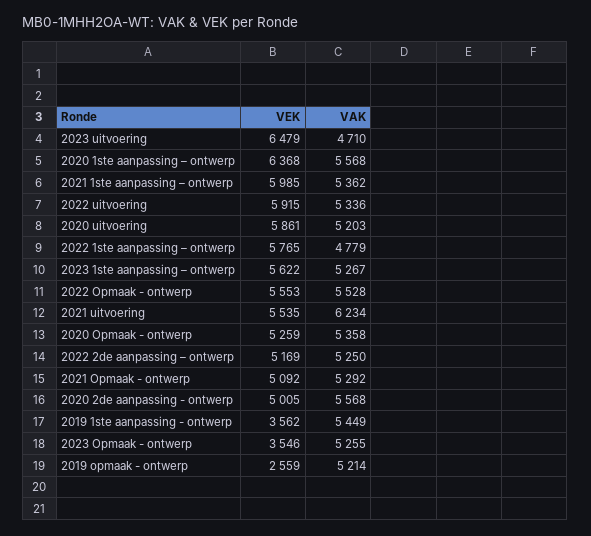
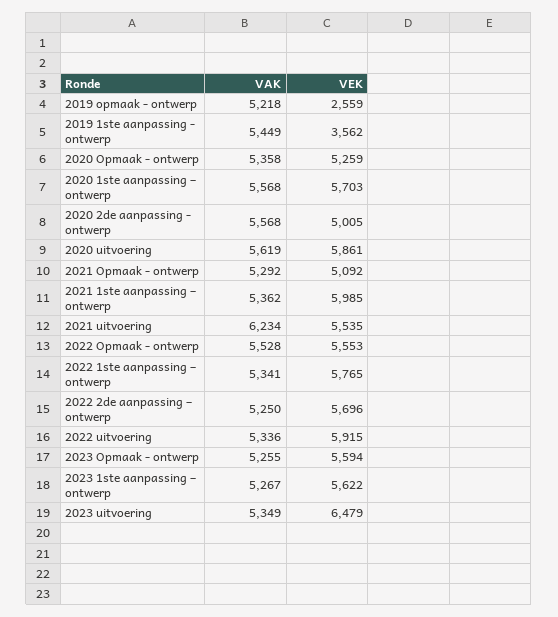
  {
    "VEK": {
      "2023 uitvoering": 6479,
-     "2020 1ste aanpassing – ontwerp": 6368,
+     "2020 1ste aanpassing – ontwerp": 5703,
      "2021 1ste aanpassing – ontwerp": 5985,
      "2022 uitvoering": 5915,
      "2020 uitvoering": 5861,
      "2022 1ste aanpassing – ontwerp": 5765,
      "2023 1ste aanpassing – ontwerp": 5622,
      "2022 Opmaak - ontwerp": 5553,
      "2021 uitvoering": 5535,
      "2020 Opmaak - ontwerp": 5259,
-     "2022 2de aanpassing – ontwerp": 5169,
+     "2022 2de aanpassing – ontwerp": 5696,
      "2021 Opmaak - ontwerp": 5092,
      "2020 2de aanpassing - ontwerp": 5005,
      "2019 1ste aanpassing - ontwerp": 3562,
-     "2023 Opmaak - ontwerp": 3546,
+     "2023 Opmaak - ontwerp": 5594,
      "2019 opmaak - ontwerp": 2559
    },
    "VAK": {
-     "2023 uitvoering": 4710,
+     "2023 uitvoering": 5349,
      "2020 1ste aanpassing – ontwerp": 5568,
      "2021 1ste aanpassing – ontwerp": 5362,
      "2022 uitvoering": 5336,
-     "2020 uitvoering": 5203,
+     "2020 uitvoering": 5619,
-     "2022 1ste aanpassing – ontwerp": 4779,
+     "2022 1ste aanpassing – ontwerp": 5341,
      "2023 1ste aanpassing – ontwerp": 5267,
      "2022 Opmaak - ontwerp": 5528,
      "2021 uitvoering": 6234,
      "2020 Opmaak - ontwerp": 5358,
      "2022 2de aanpassing – ontwerp": 5250,
      "2021 Opmaak - ontwerp": 5292,
      "2020 2de aanpassing - ontwerp": 5568,
      "2019 1ste aanpassing - ontwerp": 5449,
      "2023 Opmaak - ontwerp": 5255,
-     "2019 opmaak - ontwerp": 5214
+     "2019 opmaak - ontwerp": 5218
    }
  }

